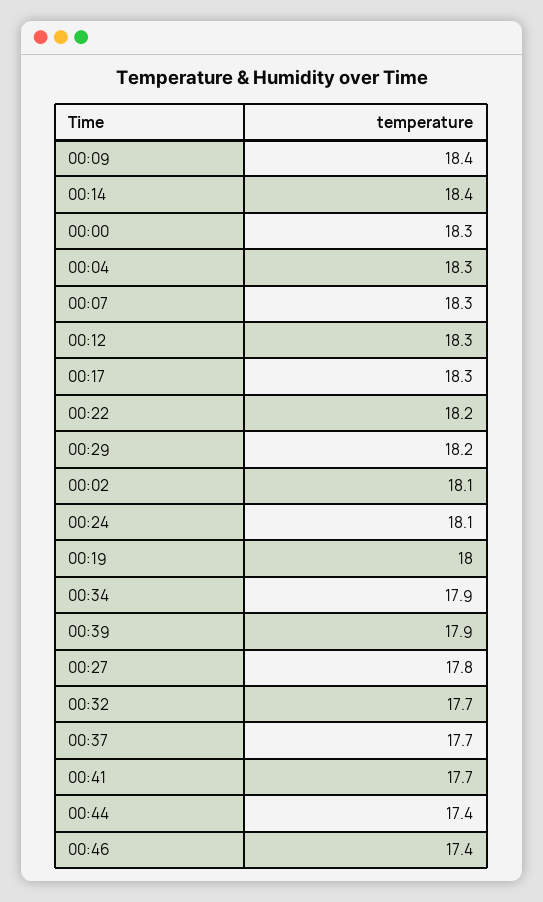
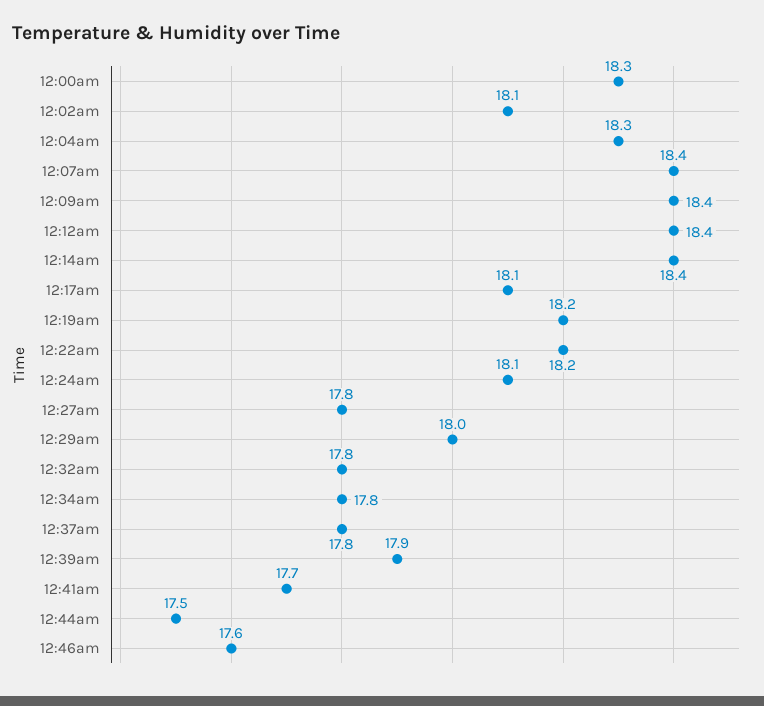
  {
    "00:09": 18.4,
    "00:14": 18.4,
    "00:00": 18.3,
    "00:04": 18.3,
-   "00:07": 18.3,
+   "00:07": 18.4,
-   "00:12": 18.3,
+   "00:12": 18.4,
-   "00:17": 18.3,
+   "00:17": 18.1,
    "00:22": 18.2,
-   "00:29": 18.2,
+   "00:29": 18,
    "00:02": 18.1,
    "00:24": 18.1,
-   "00:19": 18,
+   "00:19": 18.2,
-   "00:34": 17.9,
+   "00:34": 17.8,
    "00:39": 17.9,
    "00:27": 17.8,
-   "00:32": 17.7,
+   "00:32": 17.8,
-   "00:37": 17.7,
+   "00:37": 17.8,
    "00:41": 17.7,
-   "00:44": 17.4,
+   "00:44": 17.5,
-   "00:46": 17.4
+   "00:46": 17.6
  }

